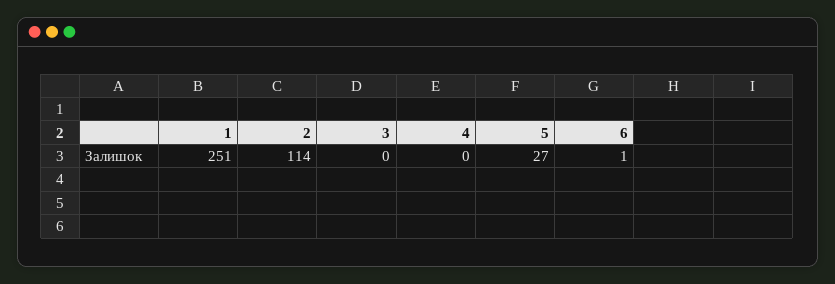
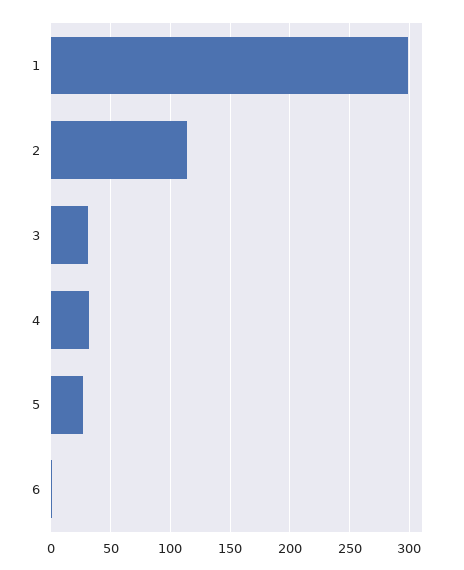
  {
-   "1": 251,
+   "1": 300,
    "2": 114,
-   "3": 0,
+   "3": 30,
-   "4": 0,
+   "4": 30,
    "5": 27,
    "6": 1
  }

